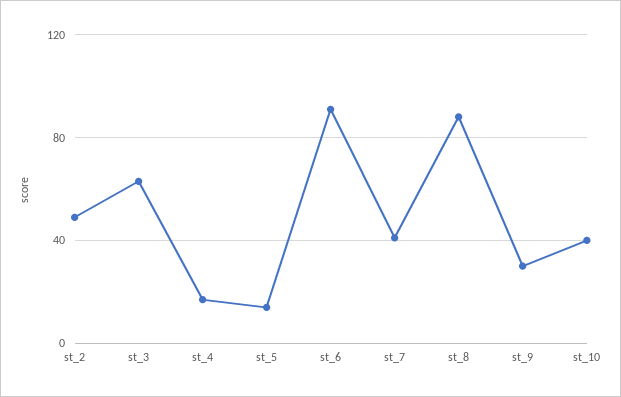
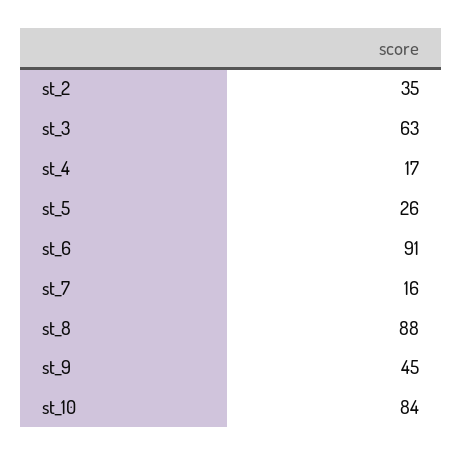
  {
-   "st_2": 50,
+   "st_2": 35,
    "st_3": 63,
    "st_4": 17,
-   "st_5": 15,
+   "st_5": 26,
    "st_6": 91,
-   "st_7": 40,
+   "st_7": 16,
    "st_8": 88,
-   "st_9": 30,
+   "st_9": 45,
-   "st_10": 40
+   "st_10": 84
  }

